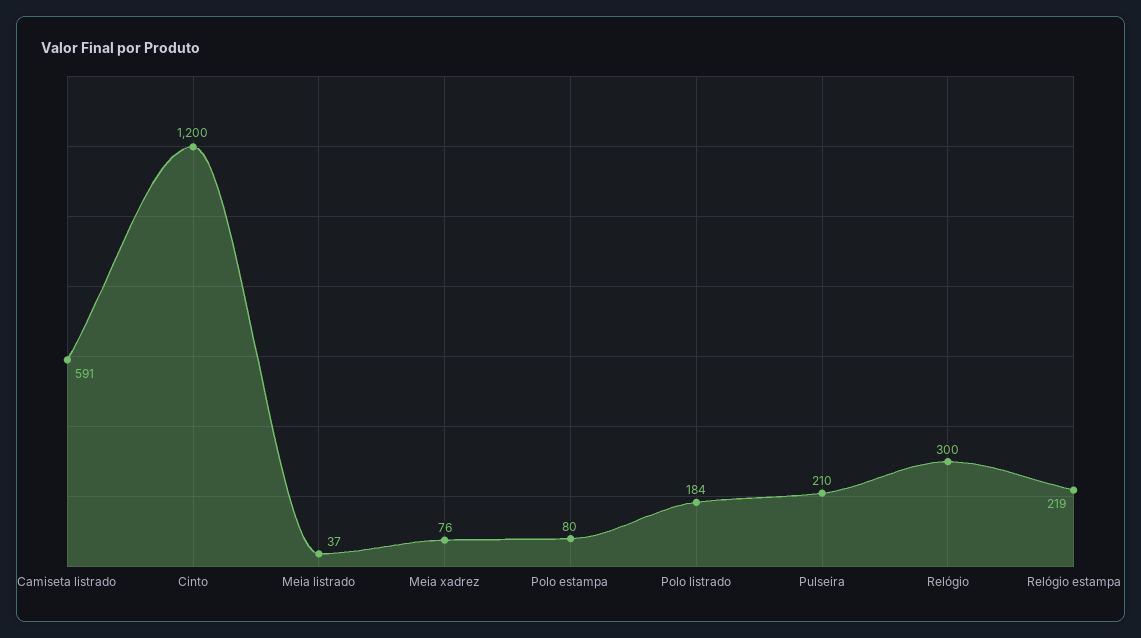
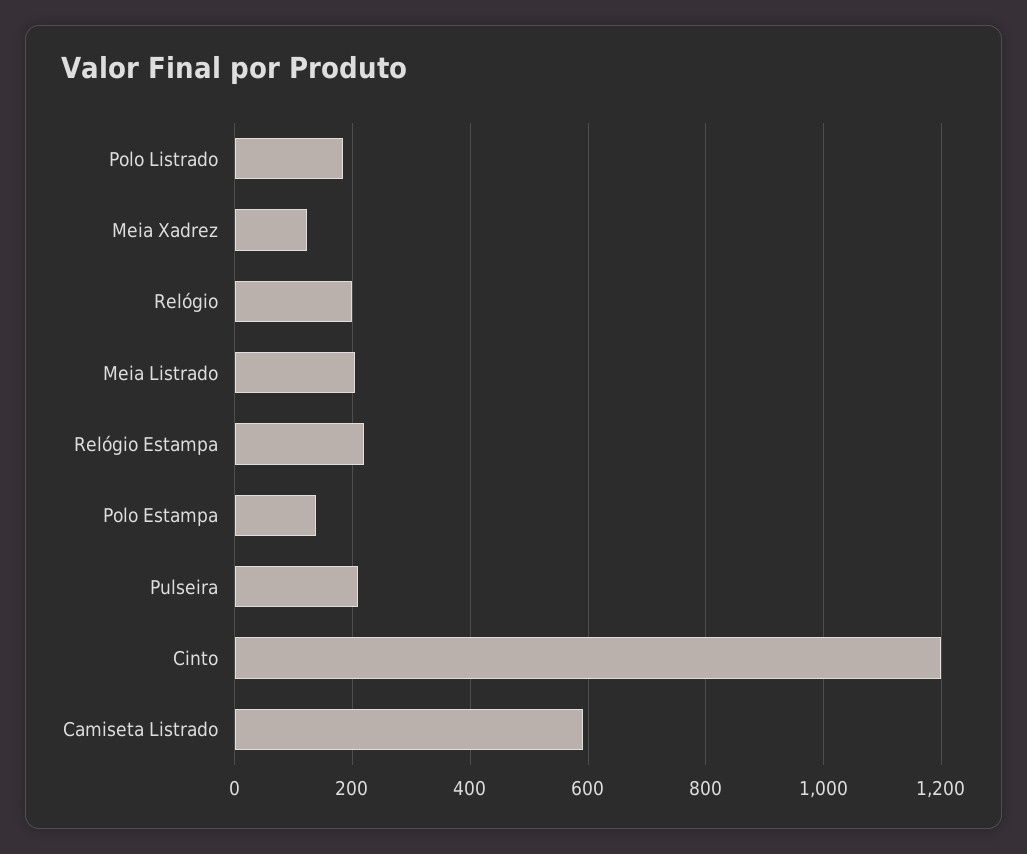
  {
    "Camiseta listrado": 591,
    "Cinto": 1200,
-   "Meia listrado": 37,
+   "Meia listrado": 200,
-   "Meia xadrez": 76,
+   "Meia xadrez": 120,
-   "Polo estampa": 80,
+   "Polo estampa": 140,
    "Polo listrado": 184,
    "Pulseira": 210,
-   "Relógio": 300,
+   "Relógio": 200,
    "Relógio estampa": 219
  }

